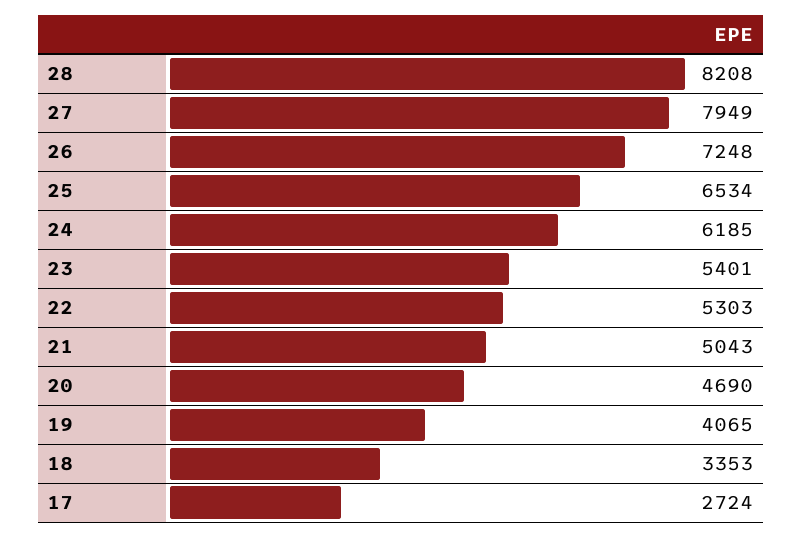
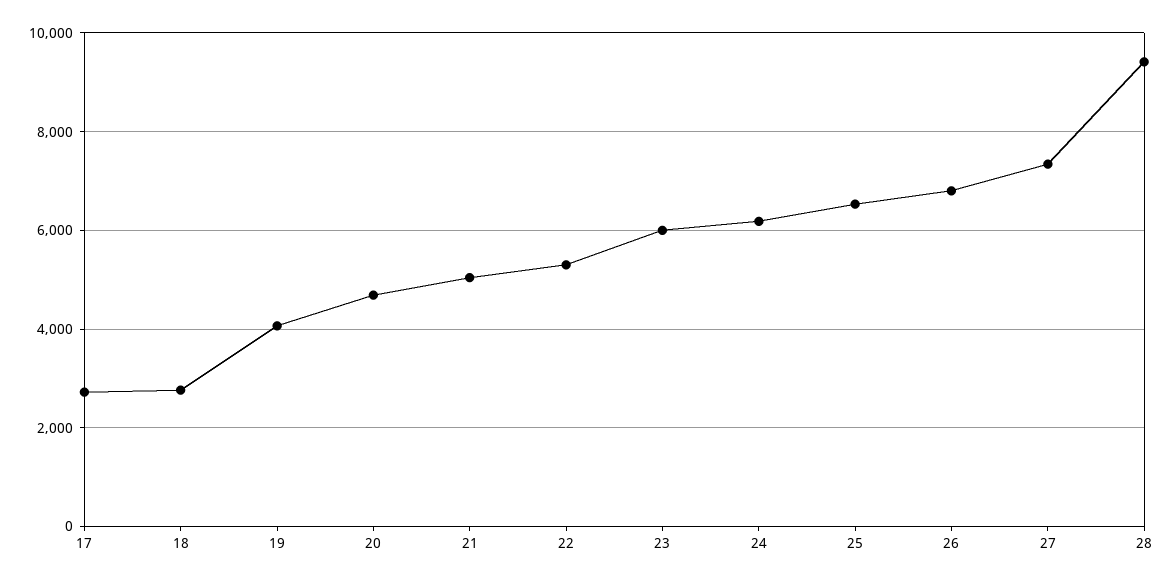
  {
-   "28": 8208,
+   "28": 9400,
-   "27": 7949,
+   "27": 7400,
-   "26": 7248,
+   "26": 6800,
    "25": 6534,
    "24": 6185,
-   "23": 5401,
+   "23": 6000,
    "22": 5303,
    "21": 5043,
    "20": 4690,
    "19": 4065,
-   "18": 3353,
+   "18": 2800,
    "17": 2724
  }

